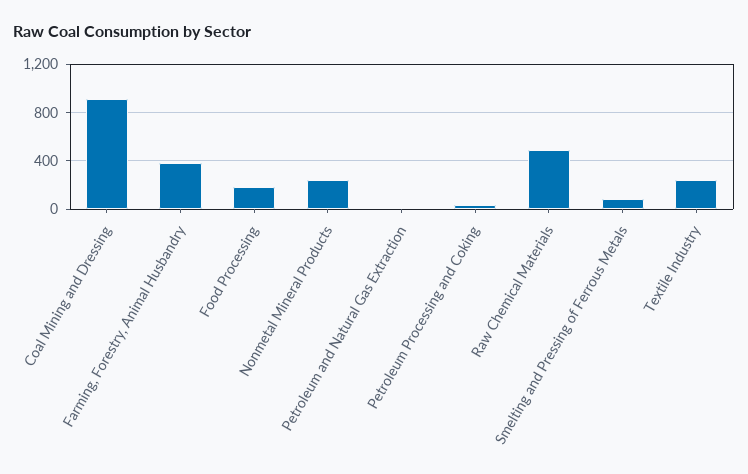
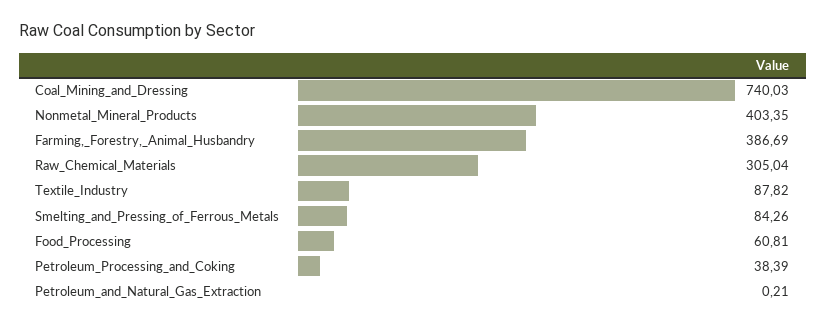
  {
-   "Coal Mining and Dressing": 900,
+   "Coal Mining and Dressing": 740.03,
    "Farming, Forestry, Animal Husbandry": 386.69,
-   "Food Processing": 200,
+   "Food Processing": 60.81,
-   "Nonmetal Mineral Products": 250,
+   "Nonmetal Mineral Products": 403.35,
    "Petroleum and Natural Gas Extraction": 0.21,
    "Petroleum Processing and Coking": 38.39,
-   "Raw Chemical Materials": 500,
+   "Raw Chemical Materials": 305.04,
    "Smelting and Pressing of Ferrous Metals": 84.26,
-   "Textile Industry": 250
+   "Textile Industry": 87.82
  }

